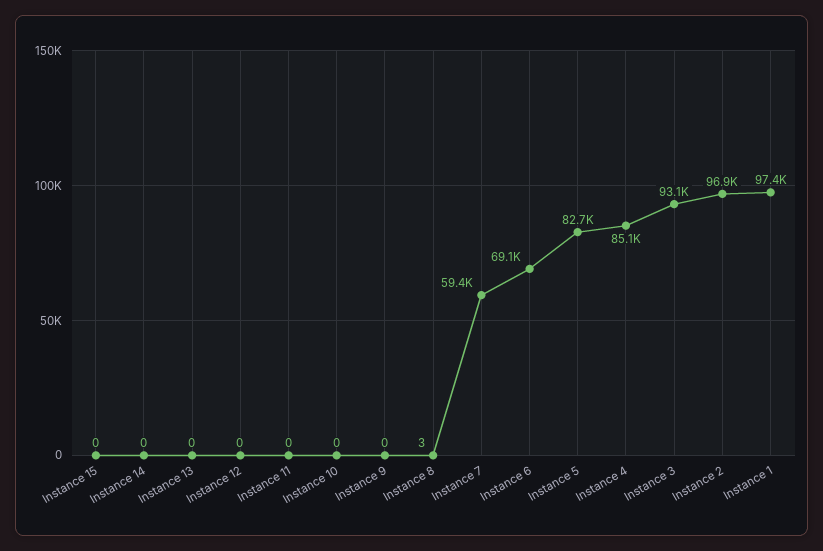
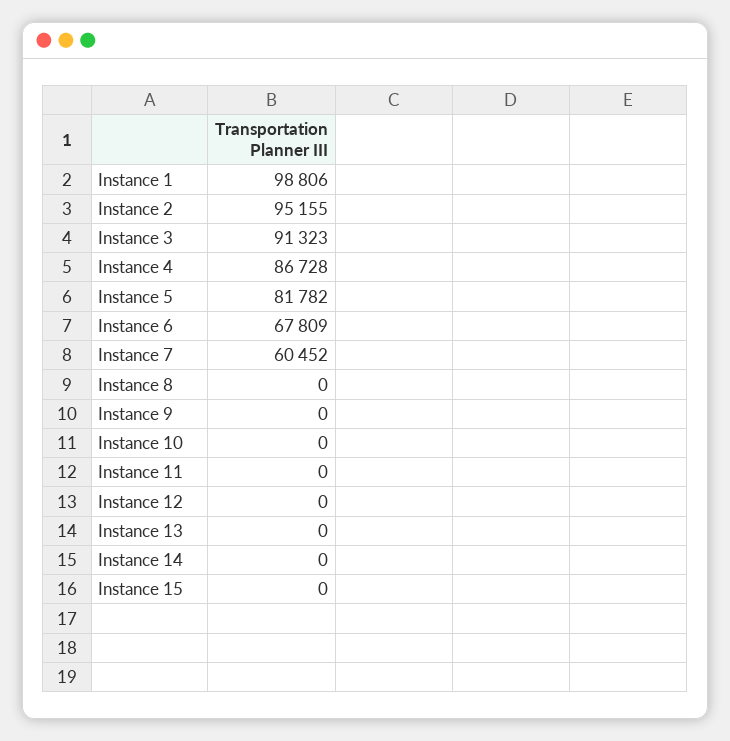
  {
    "Instance 15": 0,
    "Instance 14": 0,
    "Instance 13": 0,
    "Instance 12": 0,
    "Instance 11": 0,
    "Instance 10": 0,
    "Instance 9": 0,
-   "Instance 8": 3,
+   "Instance 8": 0,
-   "Instance 7": 59400,
+   "Instance 7": 60452,
-   "Instance 6": 69100,
+   "Instance 6": 67809,
-   "Instance 5": 82700,
+   "Instance 5": 81782,
-   "Instance 4": 85100,
+   "Instance 4": 86728,
-   "Instance 3": 93100,
+   "Instance 3": 91323,
-   "Instance 2": 96900,
+   "Instance 2": 95155,
-   "Instance 1": 97400
+   "Instance 1": 98806
  }

